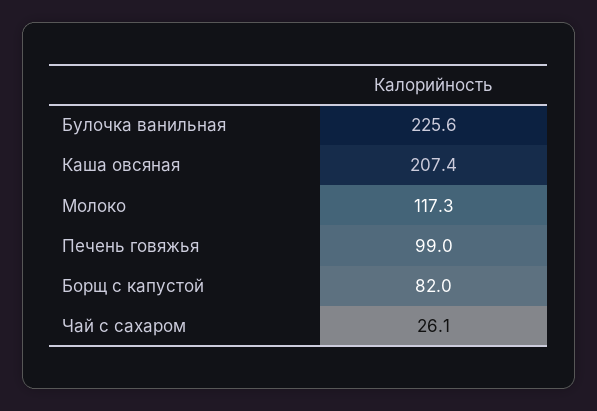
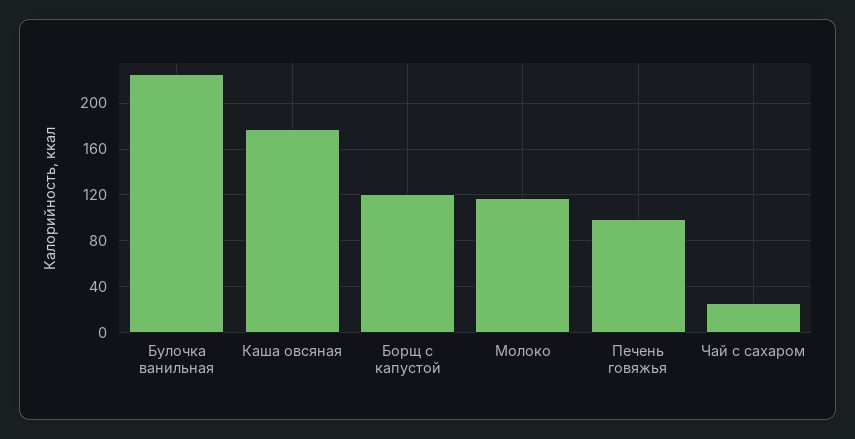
  {
    "Булочка ванильная": 225.6,
-   "Каша овсяная": 207.4,
+   "Каша овсяная": 180,
    "Молоко": 117.3,
    "Печень говяжья": 99,
-   "Борщ с капустой": 82,
+   "Борщ с капустой": 120,
    "Чай с сахаром": 26.1
  }

